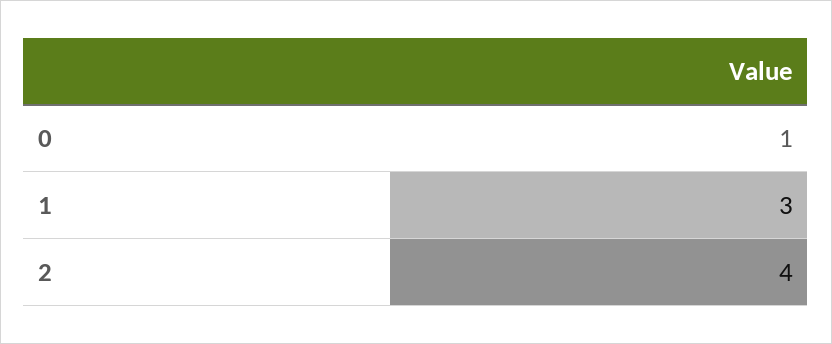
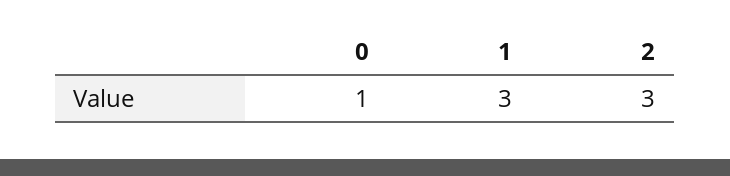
  {
    "0": 1,
    "1": 3,
-   "2": 4
+   "2": 3
  }

